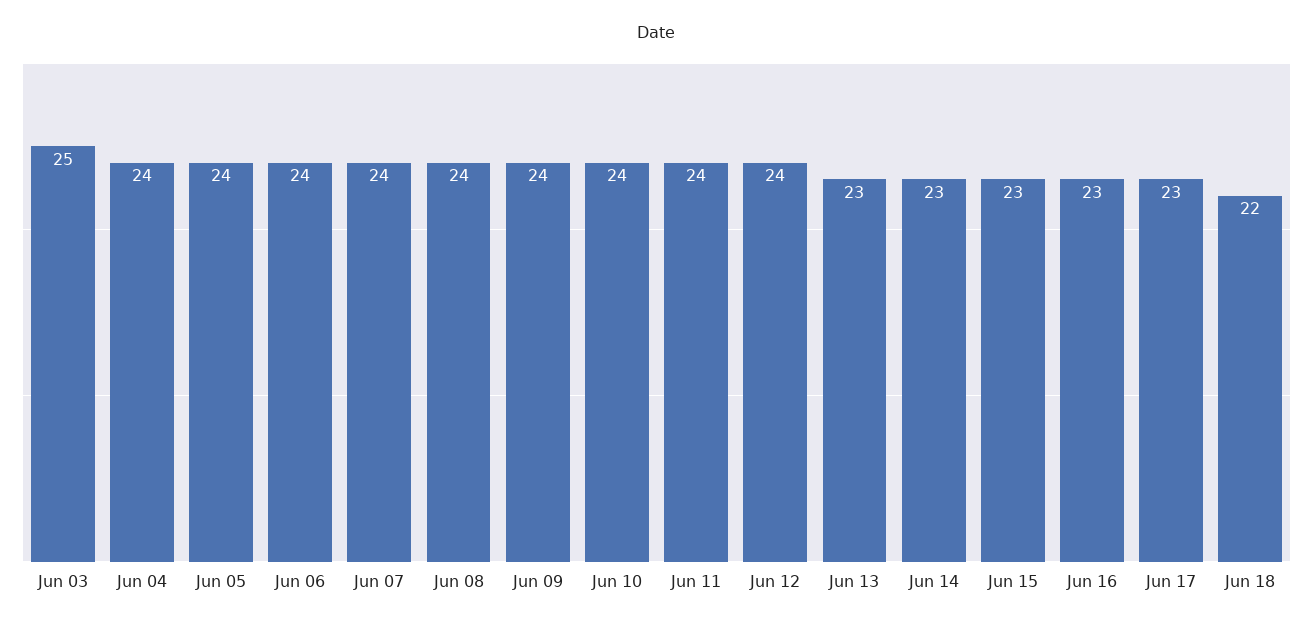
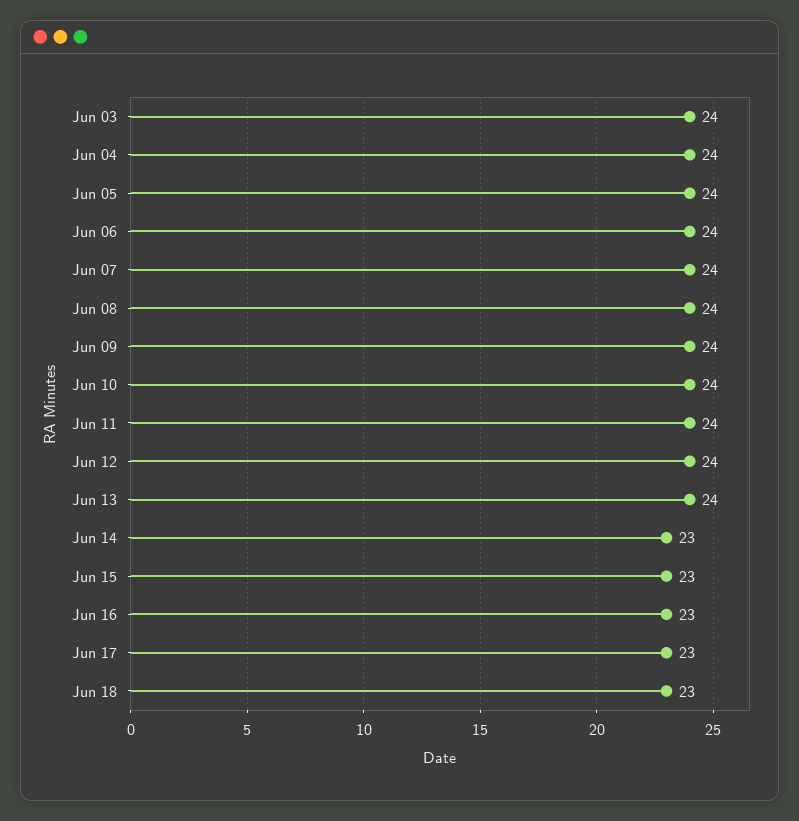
  {
-   "Jun 03": 25,
+   "Jun 03": 24,
    "Jun 04": 24,
    "Jun 05": 24,
    "Jun 06": 24,
    "Jun 07": 24,
    "Jun 08": 24,
    "Jun 09": 24,
    "Jun 10": 24,
    "Jun 11": 24,
    "Jun 12": 24,
-   "Jun 13": 23,
+   "Jun 13": 24,
    "Jun 14": 23,
    "Jun 15": 23,
    "Jun 16": 23,
    "Jun 17": 23,
-   "Jun 18": 22
+   "Jun 18": 23
  }

